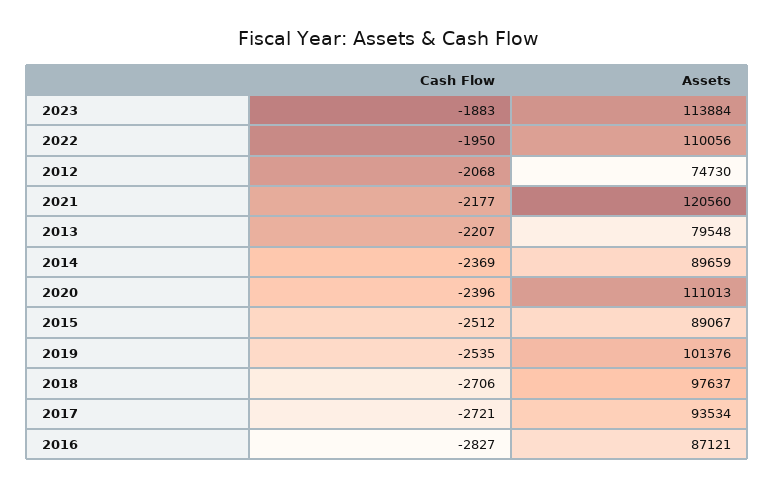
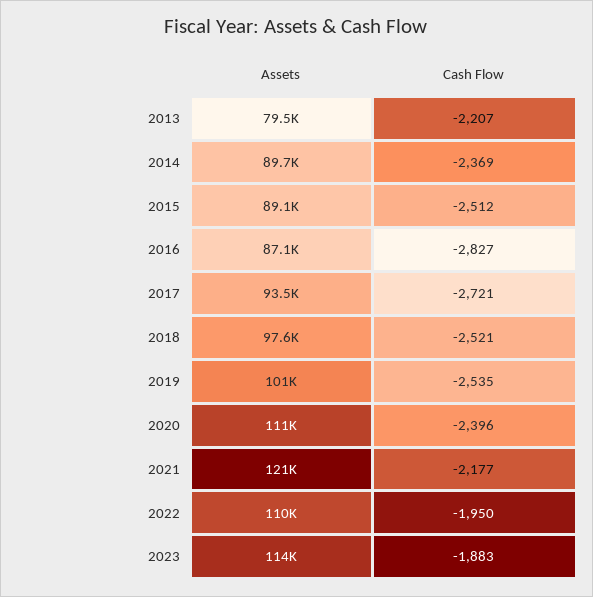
  {
    "Cash Flow": {
      "2023": -1883,
      "2022": -1950,
-     "2012": -2068,
      "2021": -2177,
      "2013": -2207,
      "2014": -2369,
      "2020": -2396,
      "2015": -2512,
      "2019": -2535,
-     "2018": -2706,
+     "2018": -2521,
      "2017": -2721,
      "2016": -2827
    },
    "Assets": {
      "2023": 113884,
      "2022": 110056,
-     "2012": 74730,
      "2021": 120560,
      "2013": 79548,
      "2014": 89659,
      "2020": 111013,
      "2015": 89067,
      "2019": 101376,
      "2018": 97637,
      "2017": 93534,
      "2016": 87121
    }
  }

